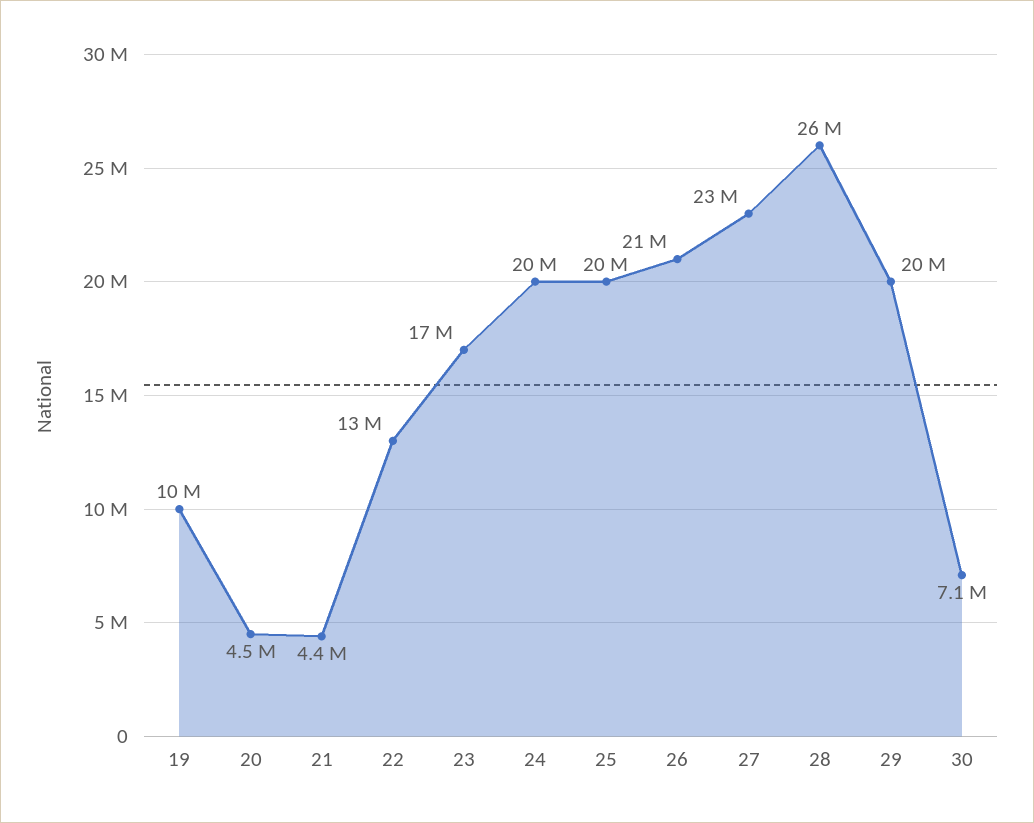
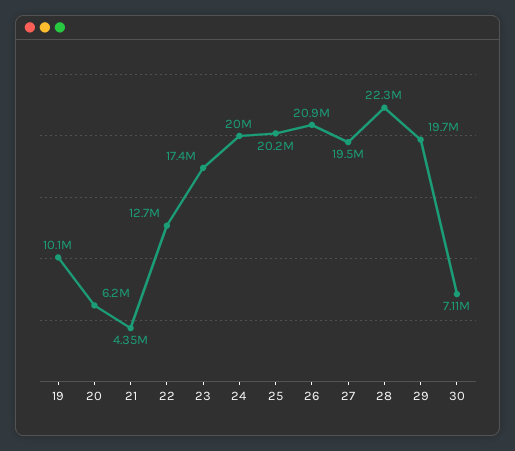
  {
    "19": 10100000,
-   "20": 4500000,
+   "20": 6200000,
    "21": 4350000,
    "22": 12700000,
    "23": 17400000,
    "24": 20000000,
    "25": 20200000,
    "26": 20900000,
-   "27": 23000000,
+   "27": 19500000,
-   "28": 26000000,
+   "28": 22300000,
    "29": 19700000,
    "30": 7110000
  }

